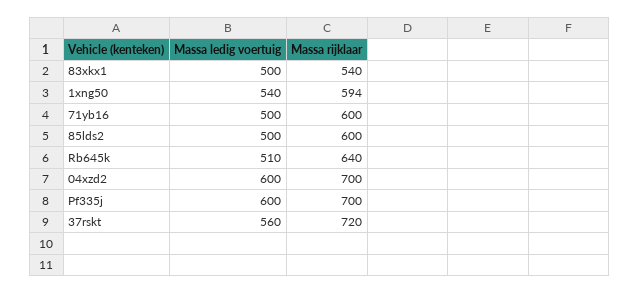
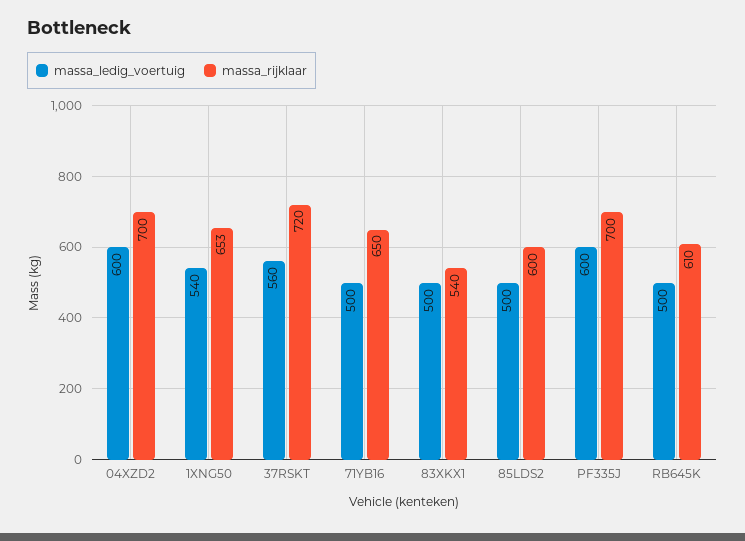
  {
    "Massa ledig voertuig": {
      "83xkx1": 500,
      "1xng50": 540,
      "71yb16": 500,
      "85lds2": 500,
-     "Rb645k": 510,
+     "Rb645k": 500,
      "04xzd2": 600,
      "Pf335j": 600,
      "37rskt": 560
    },
    "Massa rijklaar": {
      "83xkx1": 540,
-     "1xng50": 594,
+     "1xng50": 653,
-     "71yb16": 600,
+     "71yb16": 650,
      "85lds2": 600,
-     "Rb645k": 640,
+     "Rb645k": 610,
      "04xzd2": 700,
      "Pf335j": 700,
      "37rskt": 720
    }
  }

